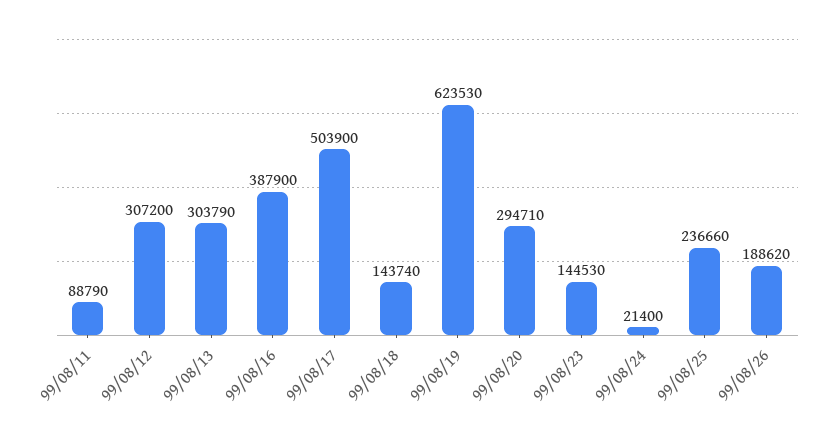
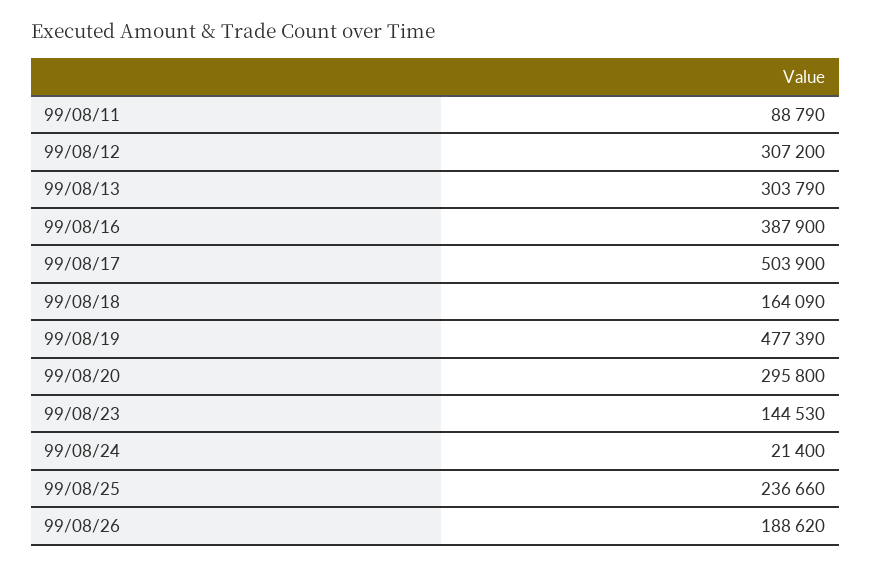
  {
    "99/08/11": 88790,
    "99/08/12": 307200,
    "99/08/13": 303790,
    "99/08/16": 387900,
    "99/08/17": 503900,
-   "99/08/18": 143740,
+   "99/08/18": 164090,
-   "99/08/19": 623530,
+   "99/08/19": 477390,
-   "99/08/20": 294710,
+   "99/08/20": 295800,
    "99/08/23": 144530,
    "99/08/24": 21400,
    "99/08/25": 236660,
    "99/08/26": 188620
  }

